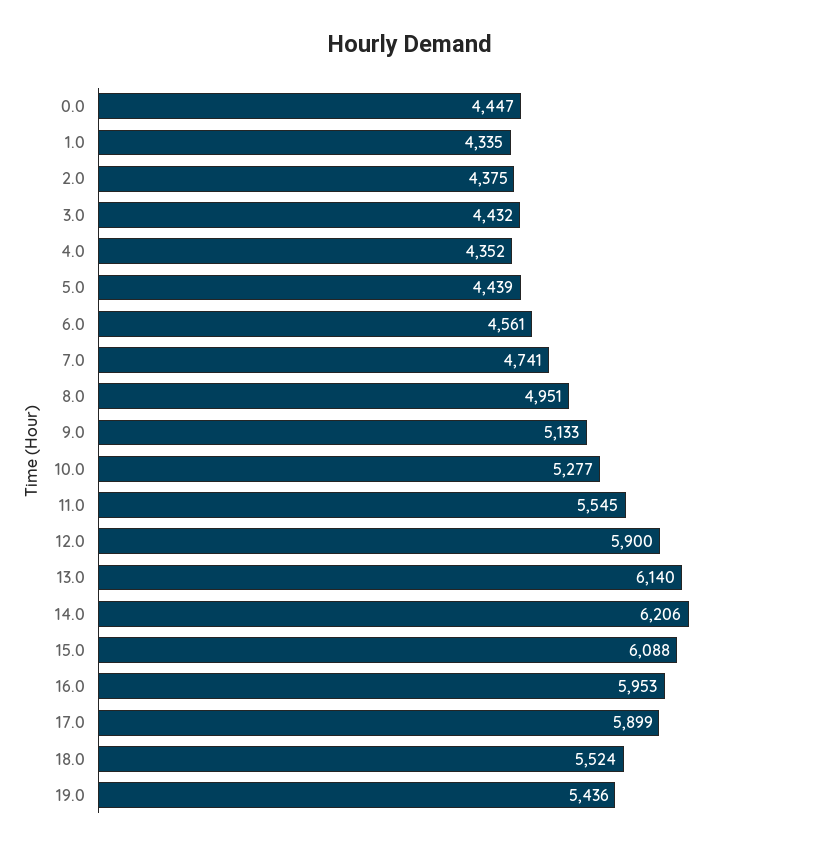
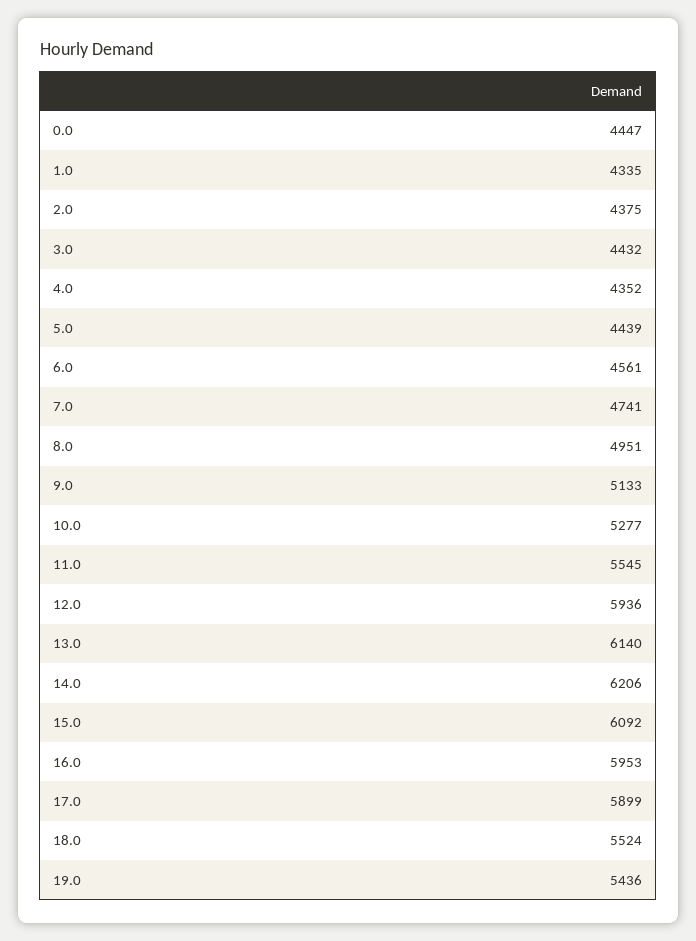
  {
    "0.0": 4447,
    "1.0": 4335,
    "2.0": 4375,
    "3.0": 4432,
    "4.0": 4352,
    "5.0": 4439,
    "6.0": 4561,
    "7.0": 4741,
    "8.0": 4951,
    "9.0": 5133,
    "10.0": 5277,
    "11.0": 5545,
-   "12.0": 5900,
+   "12.0": 5936,
    "13.0": 6140,
    "14.0": 6206,
-   "15.0": 6088,
+   "15.0": 6092,
    "16.0": 5953,
    "17.0": 5899,
    "18.0": 5524,
    "19.0": 5436
  }

